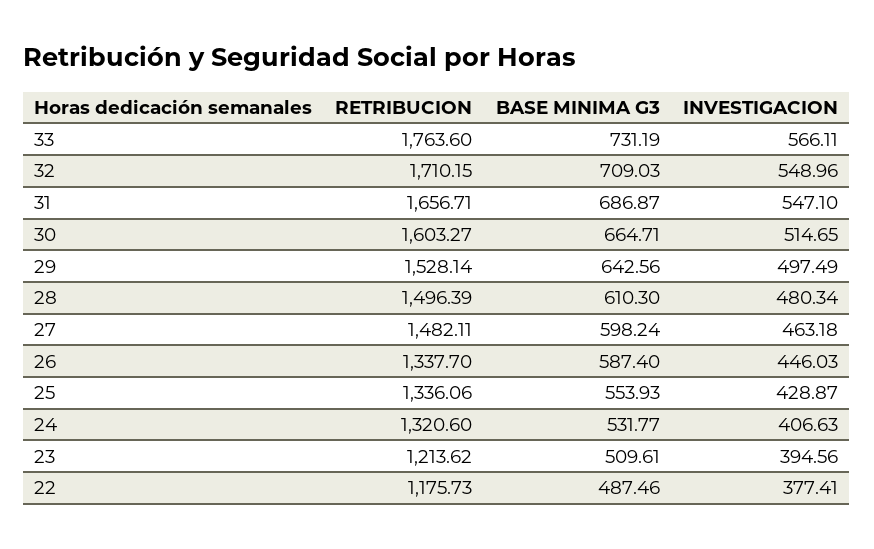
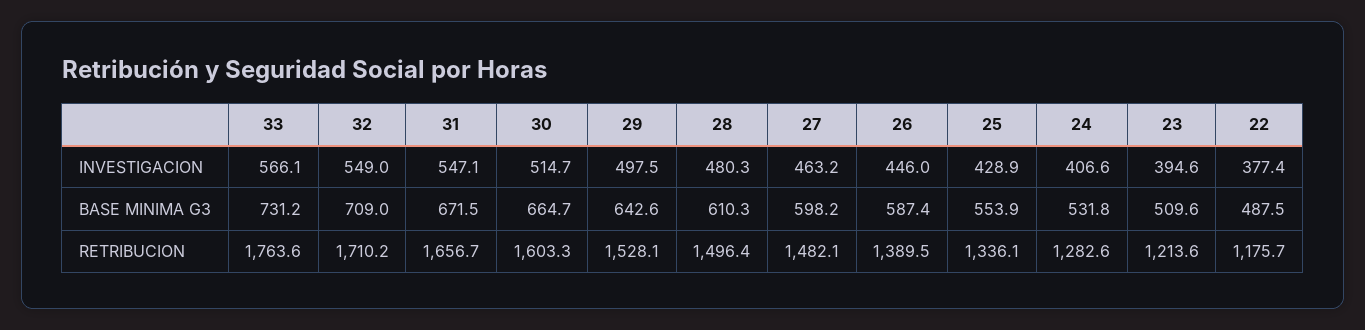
  {
    "RETRIBUCION": {
      "33": 1763.6,
      "32": 1710.15,
      "31": 1656.71,
      "30": 1603.27,
      "29": 1528.14,
      "28": 1496.39,
      "27": 1482.11,
-     "26": 1337.7,
+     "26": 1389.5,
      "25": 1336.06,
-     "24": 1320.6,
+     "24": 1282.6,
      "23": 1213.62,
      "22": 1175.73
    },
    "BASE MINIMA G3": {
      "33": 731.19,
      "32": 709.03,
-     "31": 686.87,
+     "31": 671.5,
      "30": 664.71,
      "29": 642.56,
      "28": 610.3,
      "27": 598.24,
      "26": 587.4,
      "25": 553.93,
      "24": 531.77,
      "23": 509.61,
      "22": 487.46
    },
    "INVESTIGACION": {
      "33": 566.11,
      "32": 548.96,
      "31": 547.1,
      "30": 514.65,
      "29": 497.49,
      "28": 480.34,
      "27": 463.18,
      "26": 446.03,
      "25": 428.87,
      "24": 406.63,
      "23": 394.56,
      "22": 377.41
    }
  }

